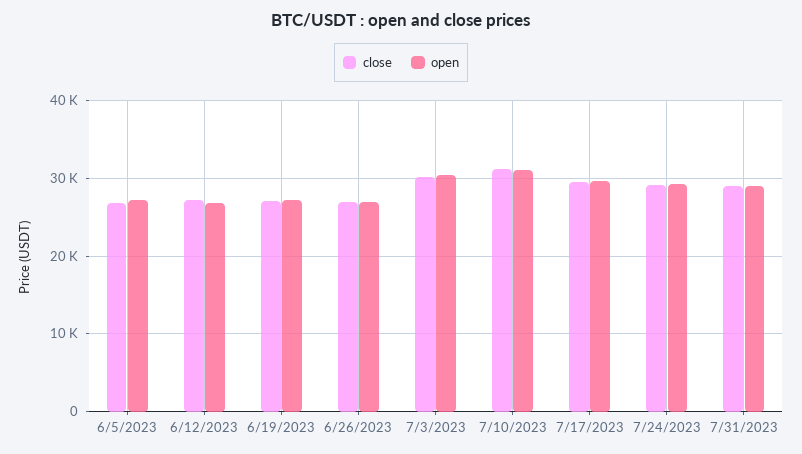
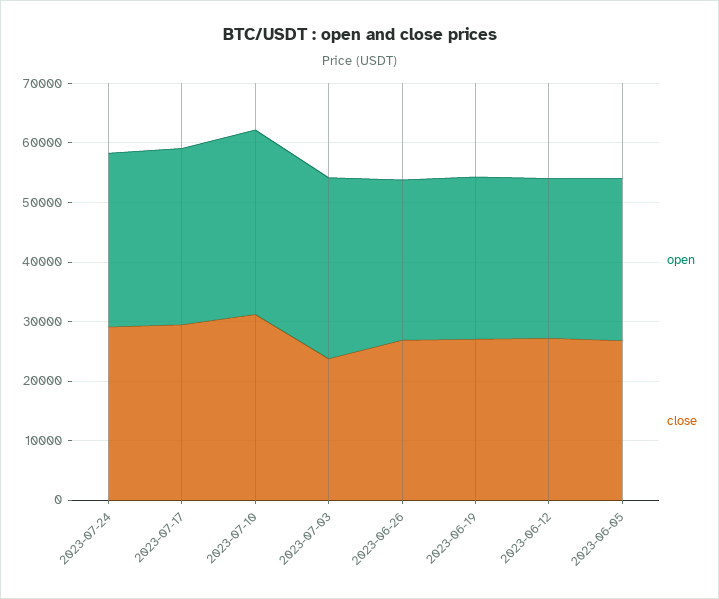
  {
    "close": {
      "6/5/2023": 27000,
      "6/12/2023": 27000,
      "6/19/2023": 27000,
      "6/26/2023": 27000,
-     "7/3/2023": 30000,
+     "7/3/2023": 24000,
      "7/10/2023": 31000,
      "7/17/2023": 30000,
-     "7/24/2023": 29000,
+     "7/24/2023": 29000
-     "7/31/2023": 29000
    },
    "open": {
      "6/5/2023": 27000,
      "6/12/2023": 27000,
      "6/19/2023": 27000,
      "6/26/2023": 27000,
      "7/3/2023": 30000,
      "7/10/2023": 31000,
      "7/17/2023": 30000,
-     "7/24/2023": 29000,
+     "7/24/2023": 29000
-     "7/31/2023": 29000
    }
  }

